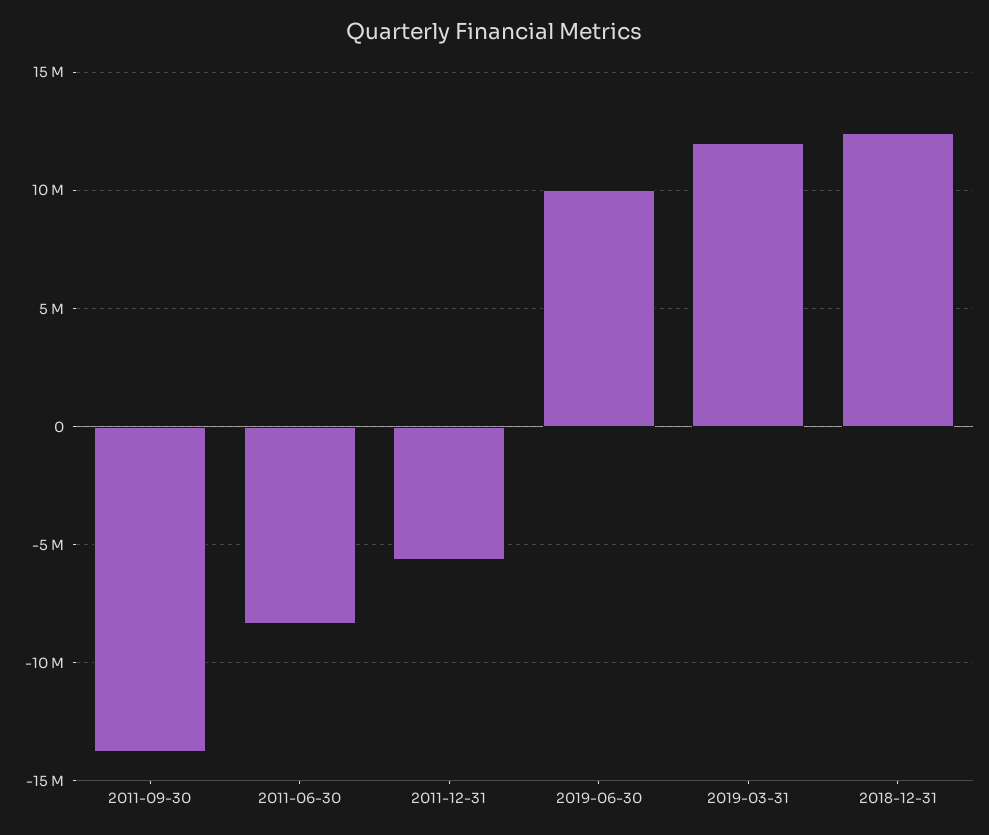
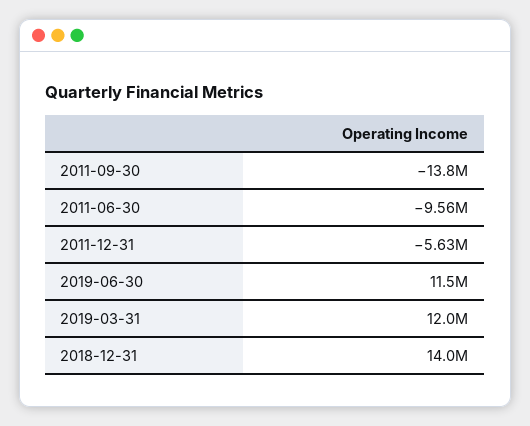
  {
    "2011-09-30": -13800000,
-   "2011-06-30": -8500000,
+   "2011-06-30": -9560000,
    "2011-12-31": -5630000,
-   "2019-06-30": 10000000,
+   "2019-06-30": 11500000,
    "2019-03-31": 12000000,
-   "2018-12-31": 12500000
+   "2018-12-31": 14000000
  }

